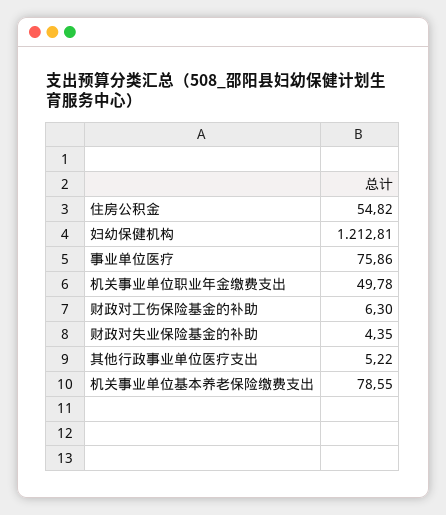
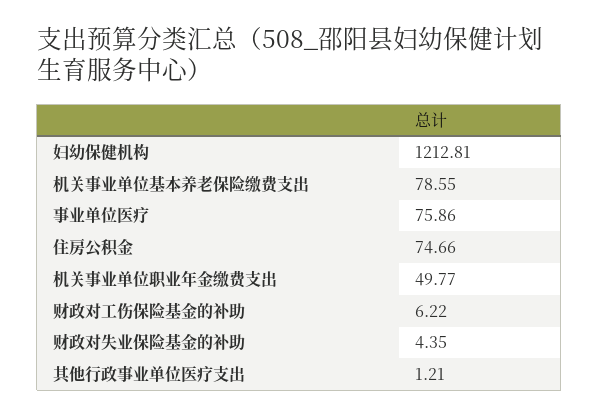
  {
-   "住房公积金": 54.82,
+   "住房公积金": 74.66,
    "妇幼保健机构": 1212.81,
    "事业单位医疗": 75.86,
-   "机关事业单位职业年金缴费支出": 49.78,
+   "机关事业单位职业年金缴费支出": 49.77,
-   "财政对工伤保险基金的补助": 6.3,
+   "财政对工伤保险基金的补助": 6.22,
    "财政对失业保险基金的补助": 4.35,
-   "其他行政事业单位医疗支出": 5.22,
+   "其他行政事业单位医疗支出": 1.21,
    "机关事业单位基本养老保险缴费支出": 78.55
  }

